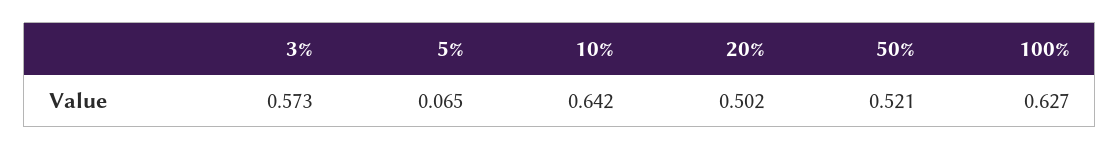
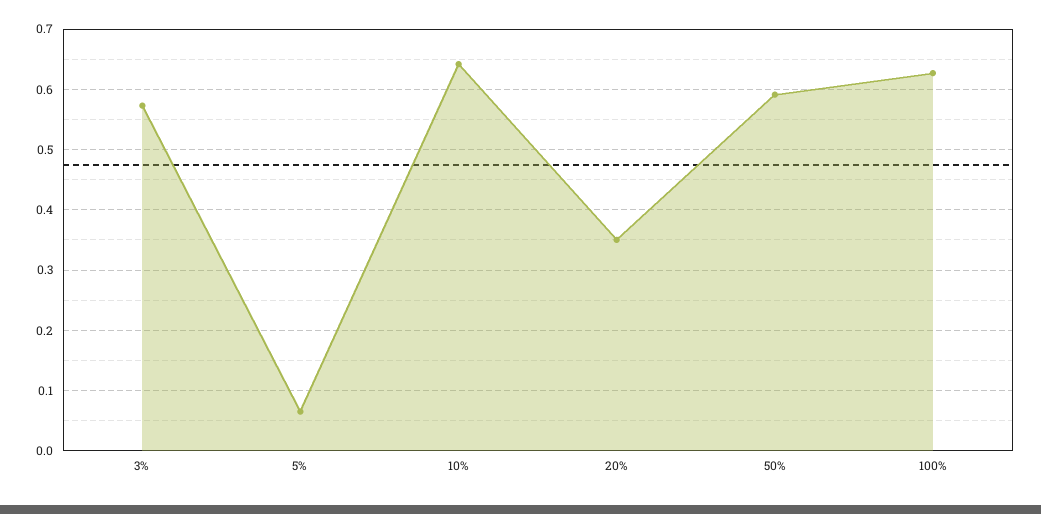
  {
    "3%": 0.573,
    "5%": 0.065,
    "10%": 0.642,
-   "20%": 0.502,
+   "20%": 0.35,
-   "50%": 0.521,
+   "50%": 0.59,
    "100%": 0.627
  }

